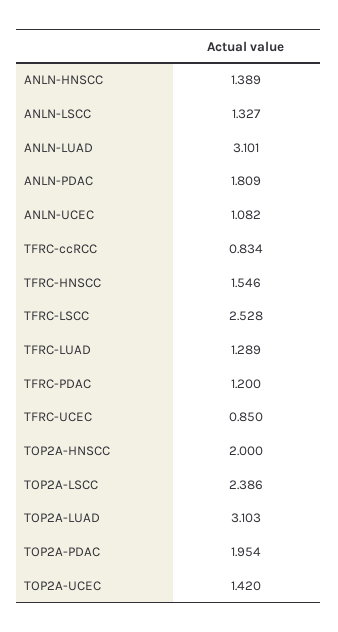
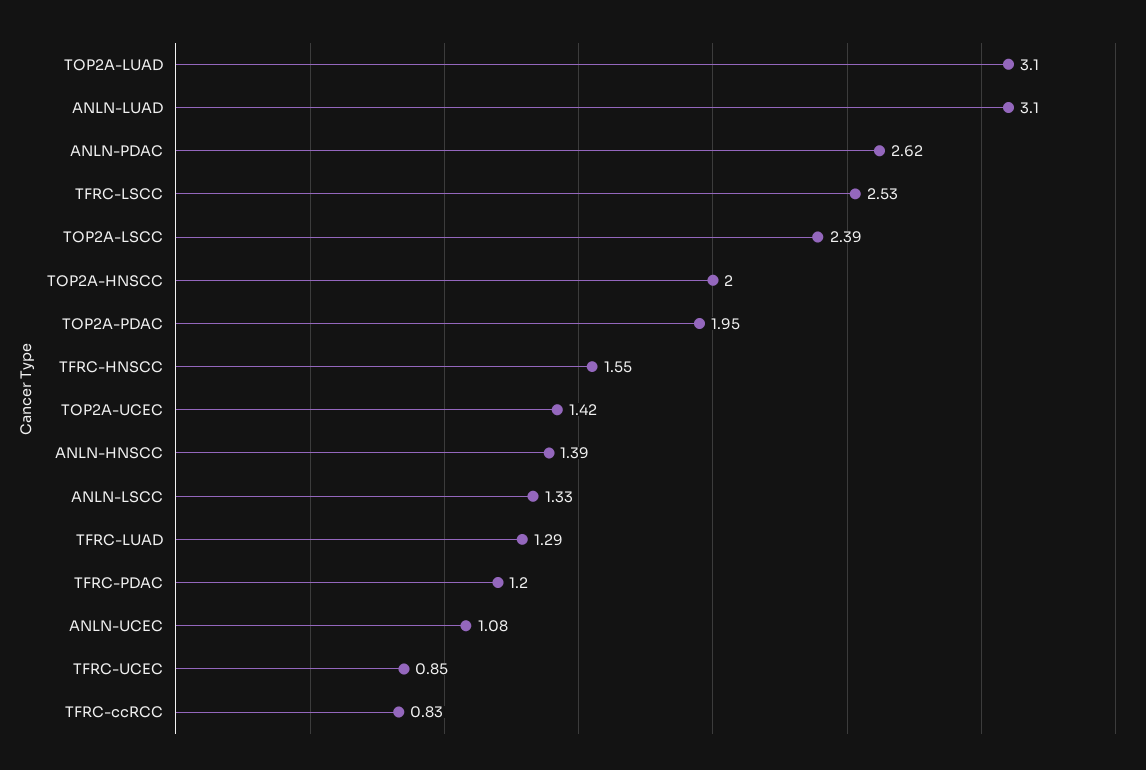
  {
    "ANLN-HNSCC": 1.389,
    "ANLN-LSCC": 1.327,
    "ANLN-LUAD": 3.101,
-   "ANLN-PDAC": 1.809,
+   "ANLN-PDAC": 2.62,
    "ANLN-UCEC": 1.082,
    "TFRC-ccRCC": 0.834,
    "TFRC-HNSCC": 1.546,
    "TFRC-LSCC": 2.528,
    "TFRC-LUAD": 1.289,
    "TFRC-PDAC": 1.2,
    "TFRC-UCEC": 0.85,
    "TOP2A-HNSCC": 2,
    "TOP2A-LSCC": 2.386,
    "TOP2A-LUAD": 3.103,
    "TOP2A-PDAC": 1.954,
    "TOP2A-UCEC": 1.42
  }

